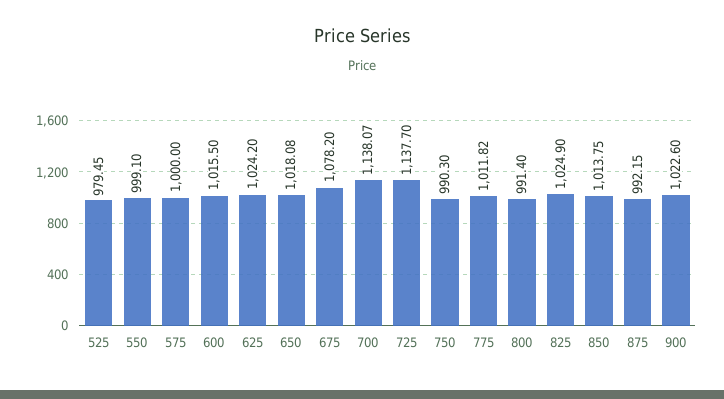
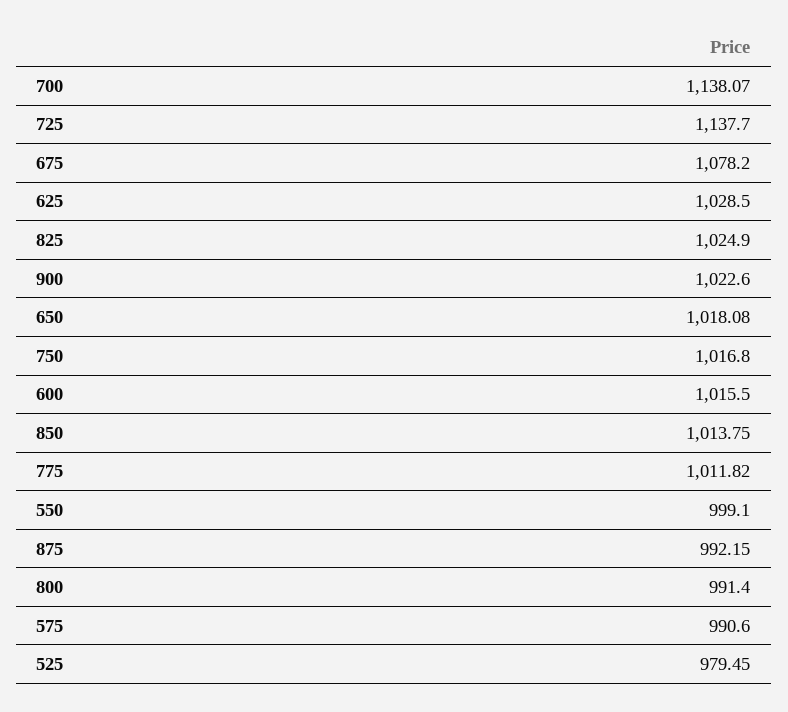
  {
    "525": 979.45,
    "550": 999.1,
-   "575": 1000,
+   "575": 990.6,
    "600": 1015.5,
-   "625": 1024.2,
+   "625": 1028.5,
    "650": 1018.08,
    "675": 1078.2,
    "700": 1138.07,
    "725": 1137.7,
-   "750": 990.3,
+   "750": 1016.8,
    "775": 1011.82,
    "800": 991.4,
    "825": 1024.9,
    "850": 1013.75,
    "875": 992.15,
    "900": 1022.6
  }

